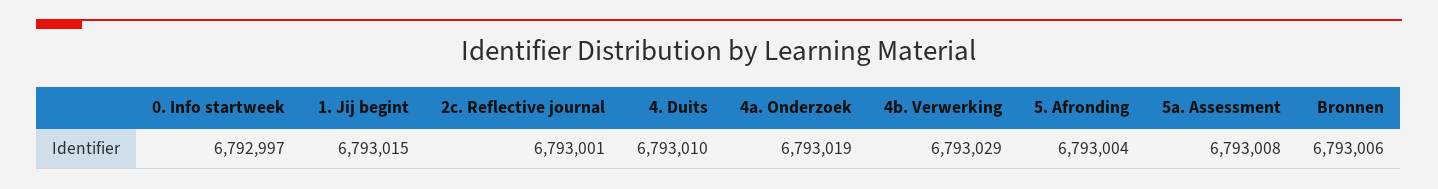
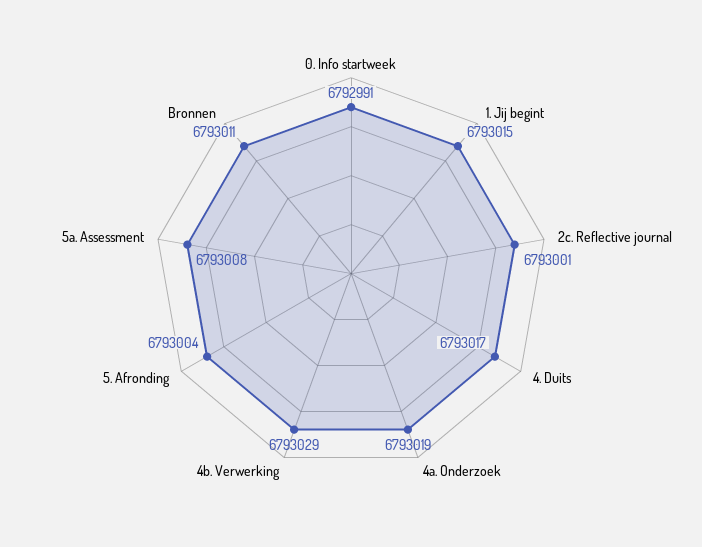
  {
-   "0. Info startweek": 6792997,
+   "0. Info startweek": 6792991,
    "1. Jij begint": 6793015,
    "2c. Reflective journal": 6793001,
-   "4. Duits": 6793010,
+   "4. Duits": 6793017,
    "4a. Onderzoek": 6793019,
    "4b. Verwerking": 6793029,
    "5. Afronding": 6793004,
    "5a. Assessment": 6793008,
-   "Bronnen": 6793006
+   "Bronnen": 6793011
  }

